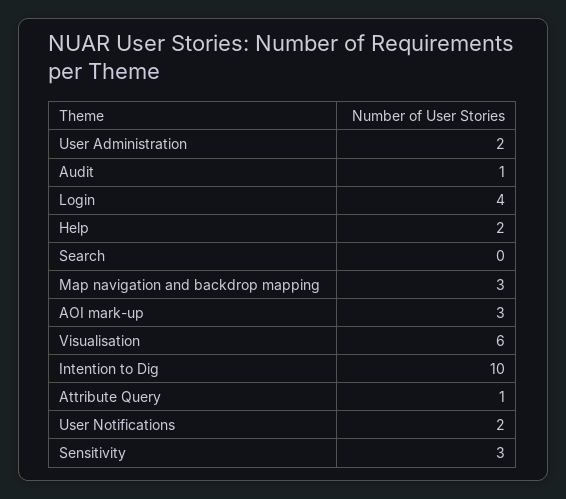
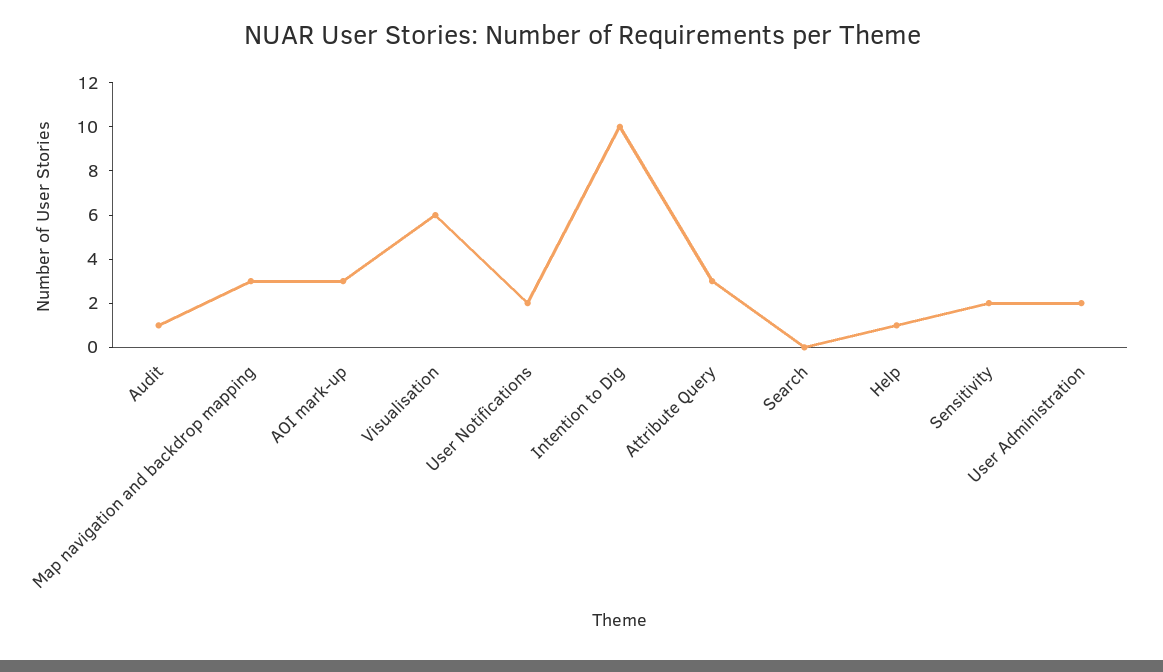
  {
    "User Administration": 2,
    "Audit": 1,
-   "Login": 4,
-   "Help": 2,
+   "Help": 1,
    "Search": 0,
    "Map navigation and backdrop mapping": 3,
    "AOI mark-up": 3,
    "Visualisation": 6,
    "Intention to Dig": 10,
-   "Attribute Query": 1,
+   "Attribute Query": 3,
    "User Notifications": 2,
-   "Sensitivity": 3
+   "Sensitivity": 2
  }

